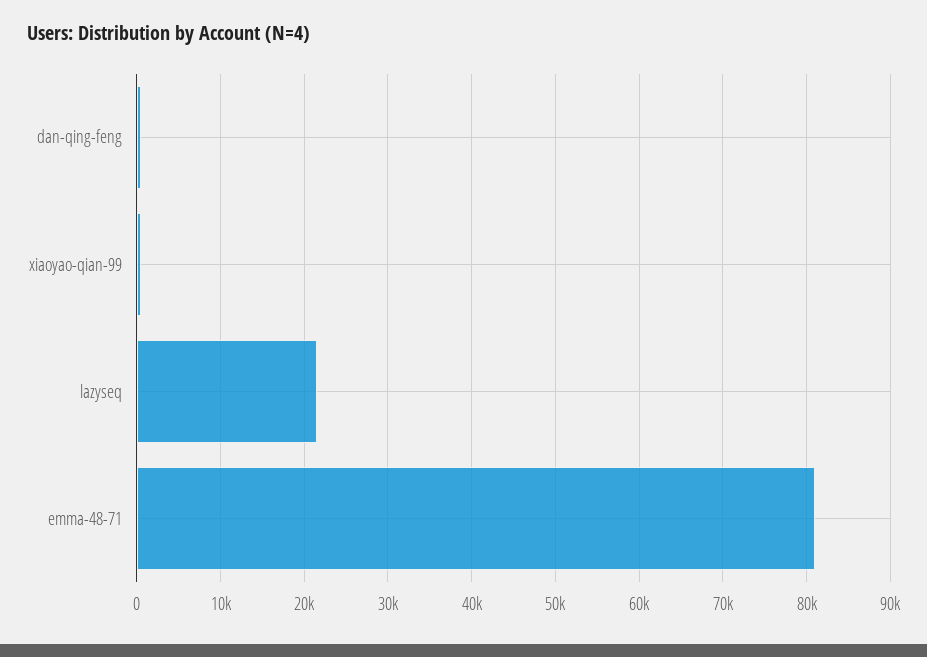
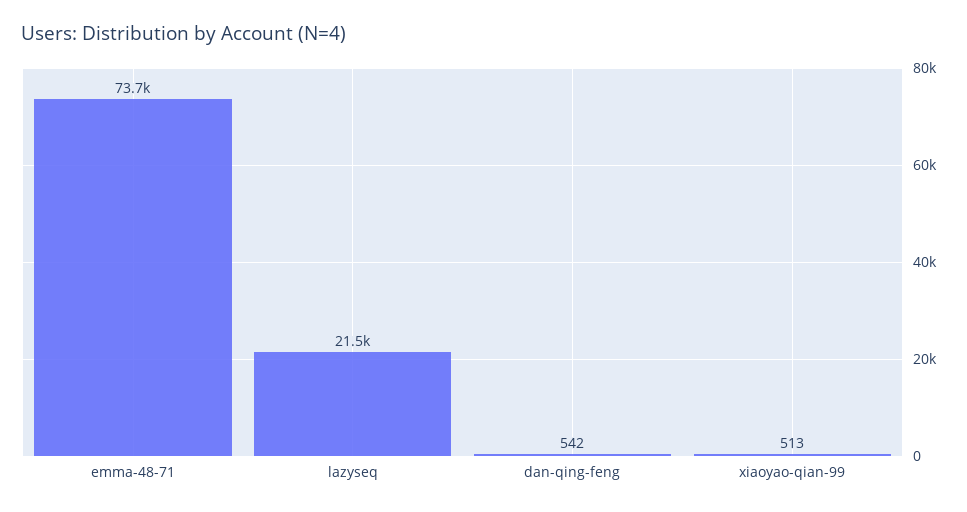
  {
    "dan-qing-feng": 542,
    "xiaoyao-qian-99": 513,
    "lazyseq": 21500,
-   "emma-48-71": 81000
+   "emma-48-71": 73700
  }

